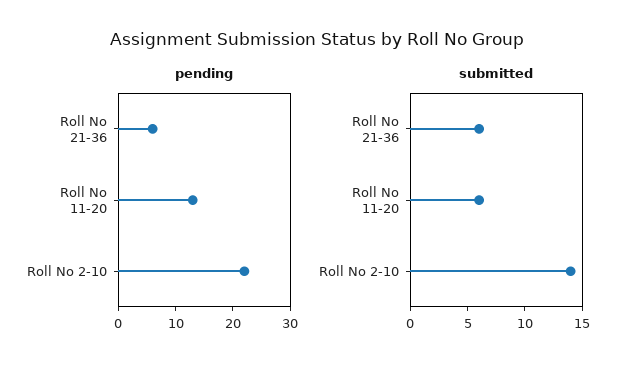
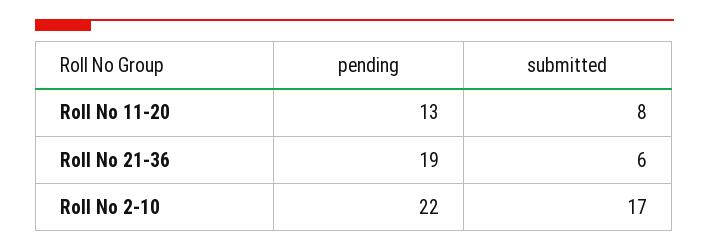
  {
    "pending": {
-     "Roll No 21-36": 5,
+     "Roll No 21-36": 19,
      "Roll No 11-20": 13,
      "Roll No 2-10": 22
    },
    "submitted": {
      "Roll No 21-36": 6,
-     "Roll No 11-20": 6,
+     "Roll No 11-20": 8,
-     "Roll No 2-10": 14
+     "Roll No 2-10": 17
    }
  }

